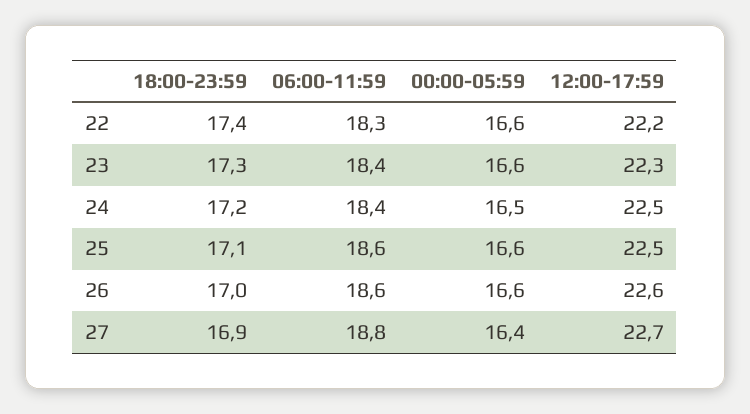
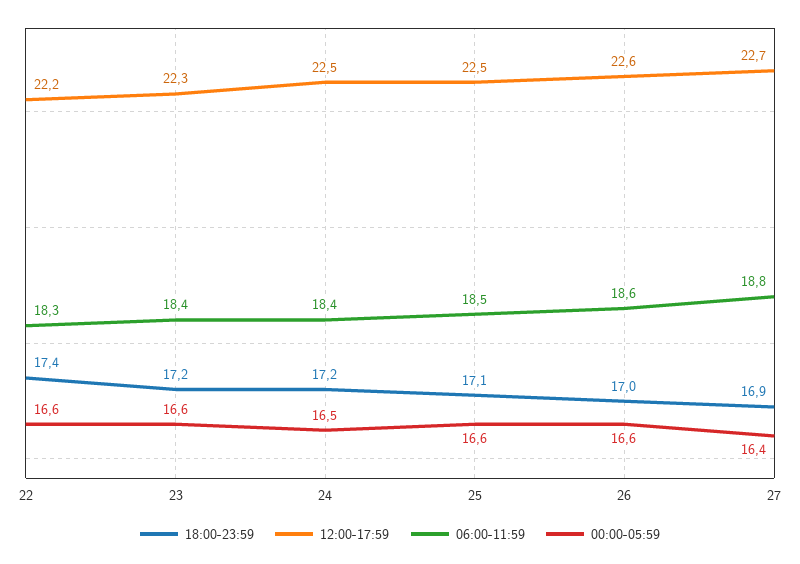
  {
    "18:00-23:59": {
      "22": 17.4,
-     "23": 17.3,
+     "23": 17.2,
      "24": 17.2,
      "25": 17.1,
      "26": 17,
      "27": 16.9
    },
    "06:00-11:59": {
      "22": 18.3,
      "23": 18.4,
      "24": 18.4,
-     "25": 18.6,
+     "25": 18.5,
      "26": 18.6,
      "27": 18.8
    },
    "00:00-05:59": {
      "22": 16.6,
      "23": 16.6,
      "24": 16.5,
      "25": 16.6,
      "26": 16.6,
      "27": 16.4
    },
    "12:00-17:59": {
      "22": 22.2,
      "23": 22.3,
      "24": 22.5,
      "25": 22.5,
      "26": 22.6,
      "27": 22.7
    }
  }

